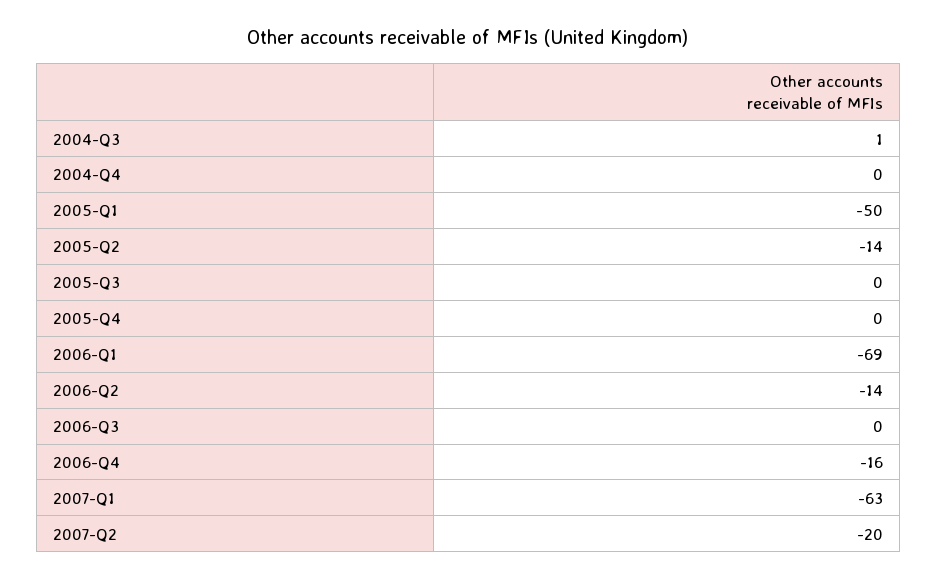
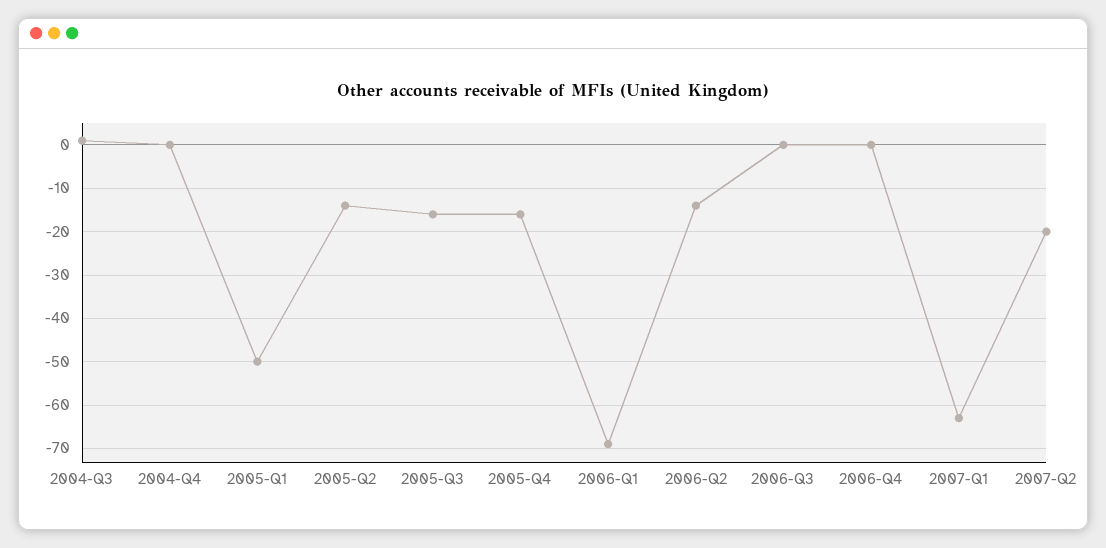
  {
    "2004-Q3": 1,
    "2004-Q4": 0,
    "2005-Q1": -50,
    "2005-Q2": -14,
-   "2005-Q3": 0,
+   "2005-Q3": -15,
-   "2005-Q4": 0,
+   "2005-Q4": -15,
    "2006-Q1": -69,
    "2006-Q2": -14,
    "2006-Q3": 0,
-   "2006-Q4": -16,
+   "2006-Q4": 0,
    "2007-Q1": -63,
    "2007-Q2": -20
  }

